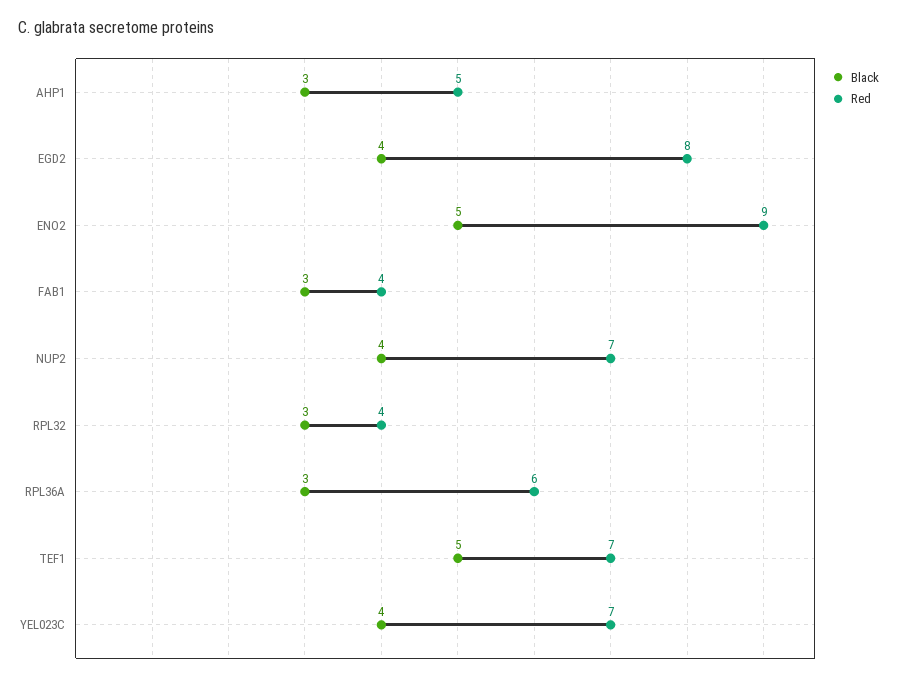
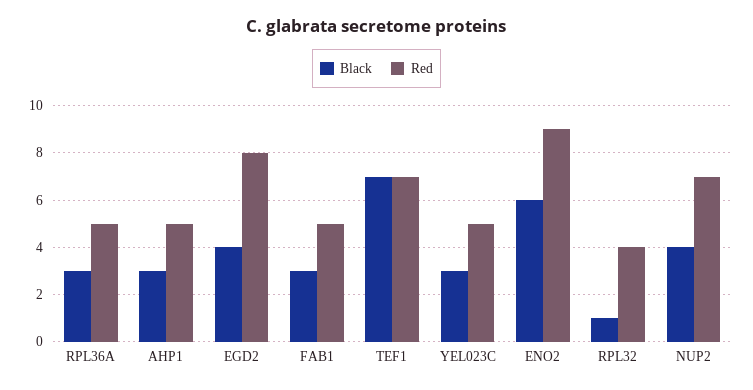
  {
    "Black": {
      "AHP1": 3,
      "EGD2": 4,
-     "ENO2": 5,
+     "ENO2": 6,
      "FAB1": 3,
      "NUP2": 4,
-     "RPL32": 3,
+     "RPL32": 1,
      "RPL36A": 3,
-     "TEF1": 5,
+     "TEF1": 7,
-     "YEL023C": 4
+     "YEL023C": 3
    },
    "Red": {
      "AHP1": 5,
      "EGD2": 8,
      "ENO2": 9,
-     "FAB1": 4,
+     "FAB1": 5,
      "NUP2": 7,
      "RPL32": 4,
-     "RPL36A": 6,
+     "RPL36A": 5,
      "TEF1": 7,
-     "YEL023C": 7
+     "YEL023C": 5
    }
  }

